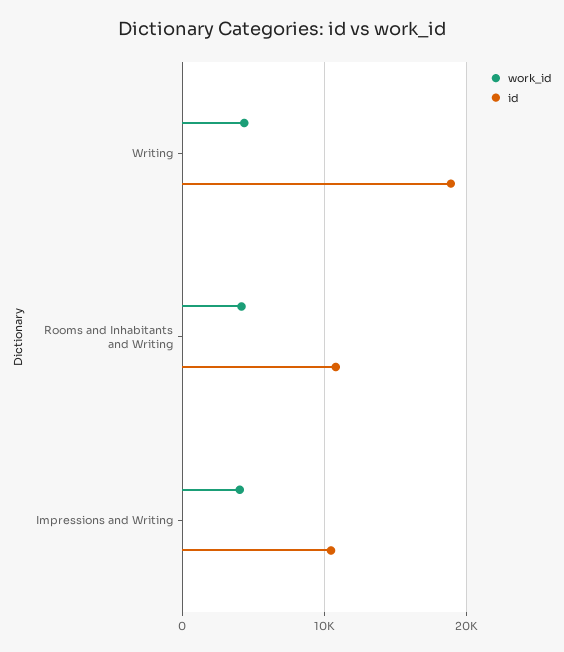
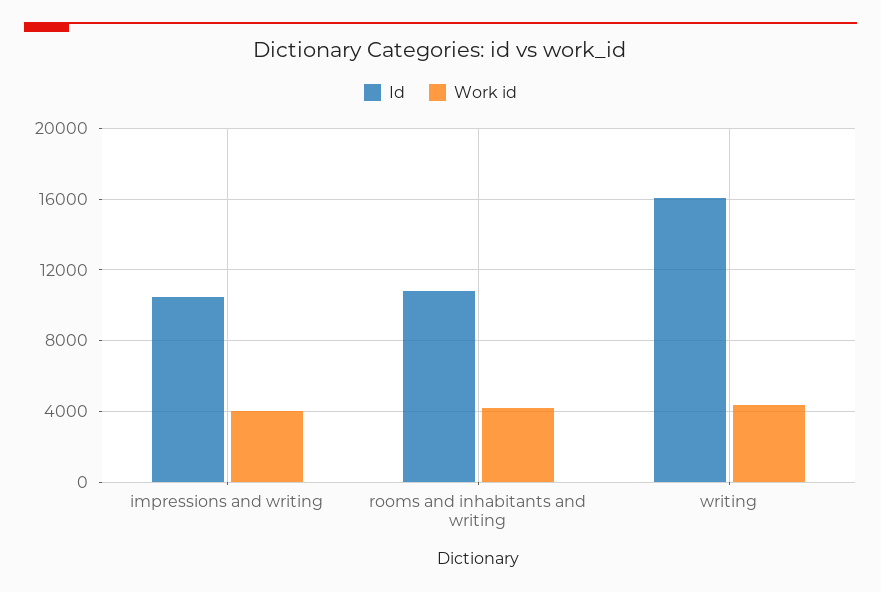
  {
    "work_id": {
      "Writing": 4500,
      "Rooms and Inhabitants and Writing": 4000,
      "Impressions and Writing": 4000
    },
    "id": {
-     "Writing": 19000,
+     "Writing": 16000,
      "Rooms and Inhabitants and Writing": 11000,
      "Impressions and Writing": 10500
    }
  }

